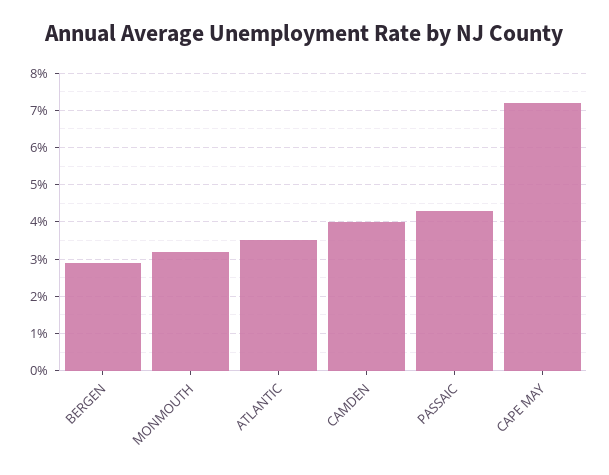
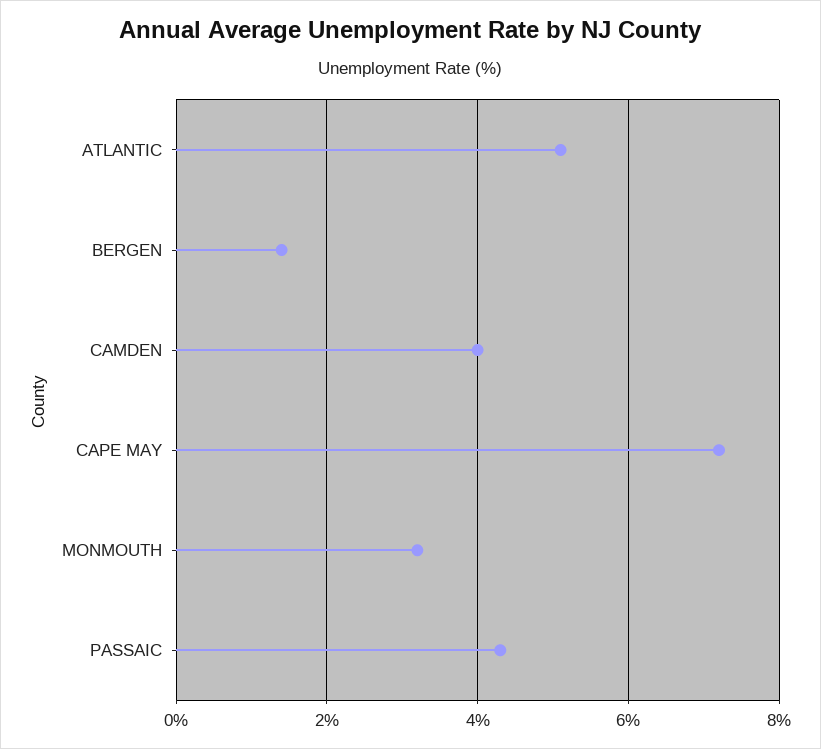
  {
-   "BERGEN": 3,
+   "BERGEN": 1.5,
    "MONMOUTH": 3,
-   "ATLANTIC": 3.5,
+   "ATLANTIC": 5,
    "CAMDEN": 4,
    "PASSAIC": 4.5,
    "CAPE MAY": 7
  }

